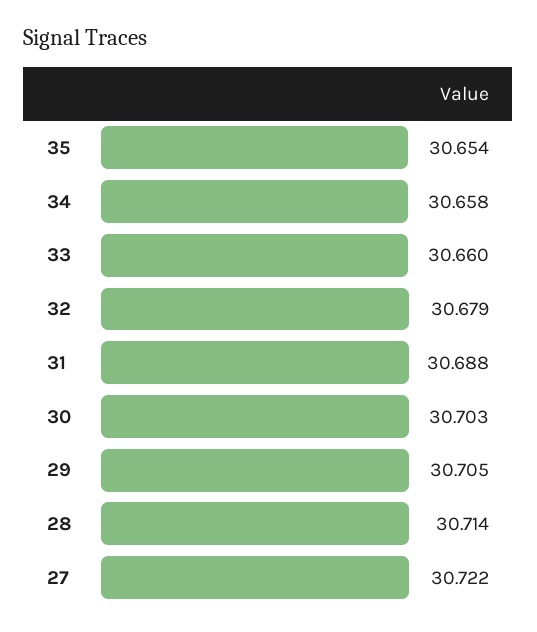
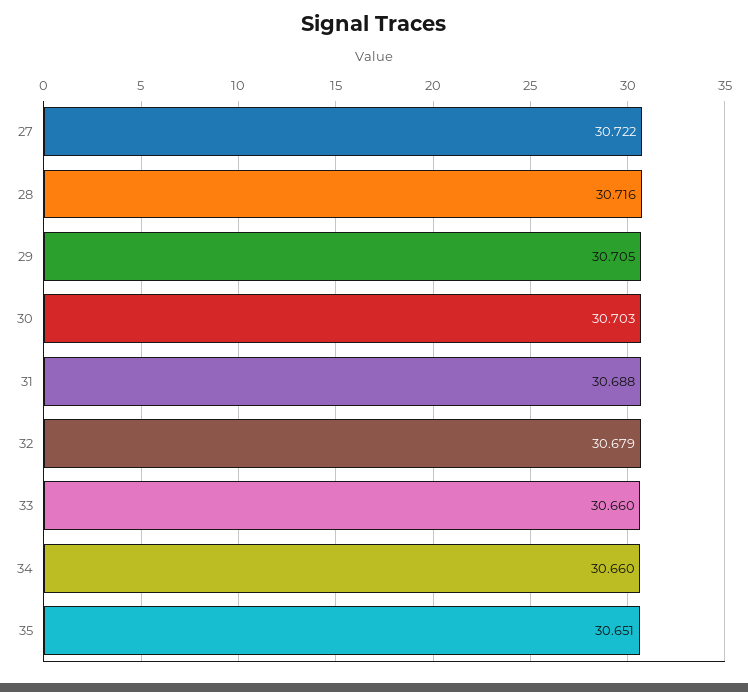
  {
-   "35": 30.654,
+   "35": 30.651,
-   "34": 30.658,
+   "34": 30.66,
    "33": 30.66,
    "32": 30.679,
    "31": 30.688,
    "30": 30.703,
    "29": 30.705,
-   "28": 30.714,
+   "28": 30.716,
    "27": 30.722
  }

